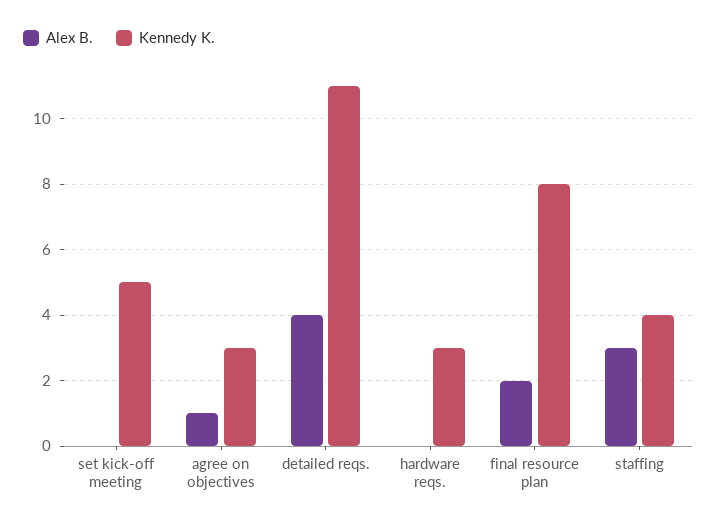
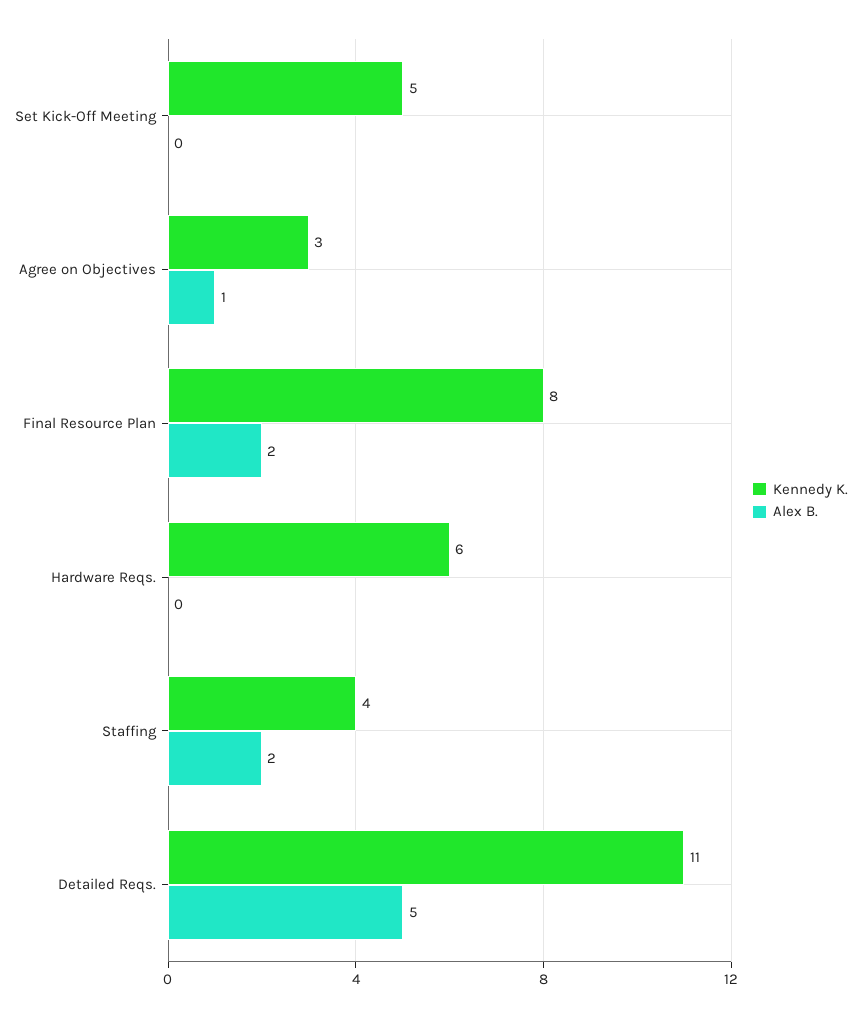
  {
    "Alex B.": {
      "set kick-off meeting": 0,
      "agree on objectives": 1,
-     "detailed reqs.": 4,
+     "detailed reqs.": 5,
      "hardware reqs.": 0,
      "final resource plan": 2,
-     "staffing": 3
+     "staffing": 2
    },
    "Kennedy K.": {
      "set kick-off meeting": 5,
      "agree on objectives": 3,
      "detailed reqs.": 11,
-     "hardware reqs.": 3,
+     "hardware reqs.": 6,
      "final resource plan": 8,
      "staffing": 4
    }
  }

